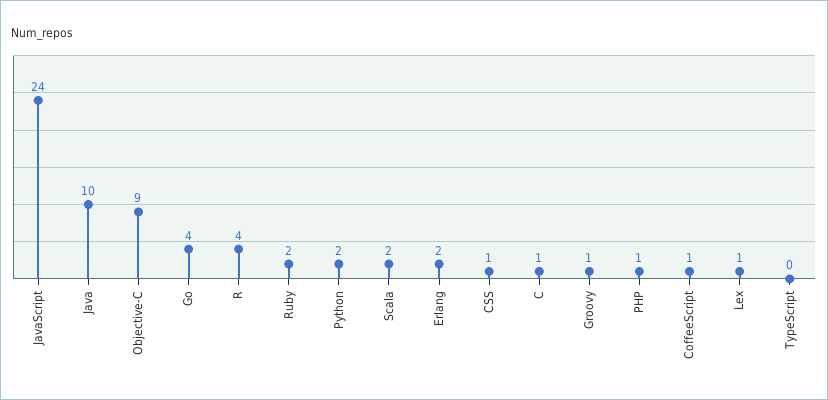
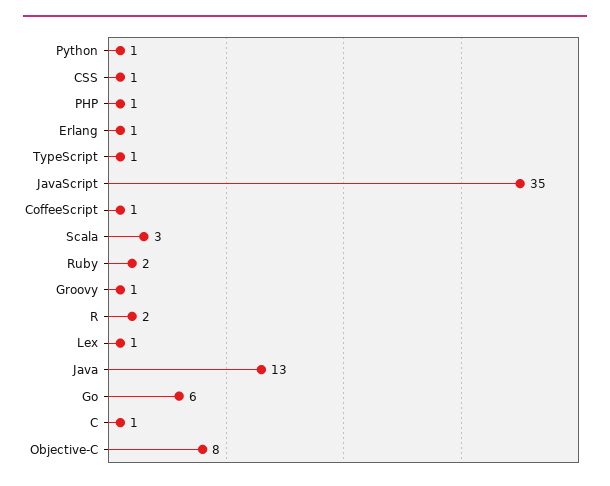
  {
-   "JavaScript": 24,
+   "JavaScript": 35,
-   "Java": 10,
+   "Java": 13,
-   "Objective-C": 9,
+   "Objective-C": 8,
-   "Go": 4,
+   "Go": 6,
-   "R": 4,
+   "R": 2,
    "Ruby": 2,
-   "Python": 2,
+   "Python": 1,
-   "Scala": 2,
+   "Scala": 3,
-   "Erlang": 2,
+   "Erlang": 1,
    "CSS": 1,
    "C": 1,
    "Groovy": 1,
    "PHP": 1,
    "CoffeeScript": 1,
    "Lex": 1,
-   "TypeScript": 0
+   "TypeScript": 1
  }

